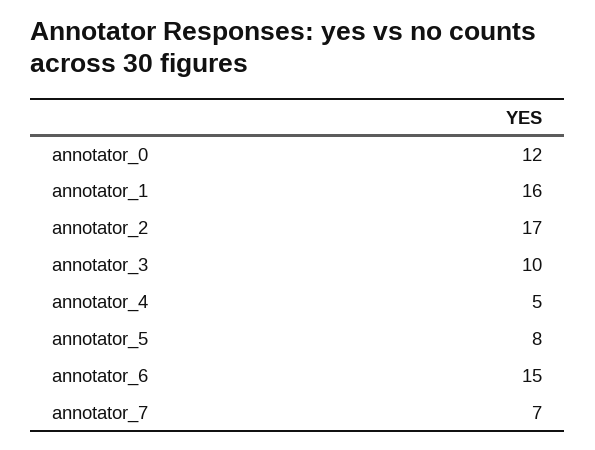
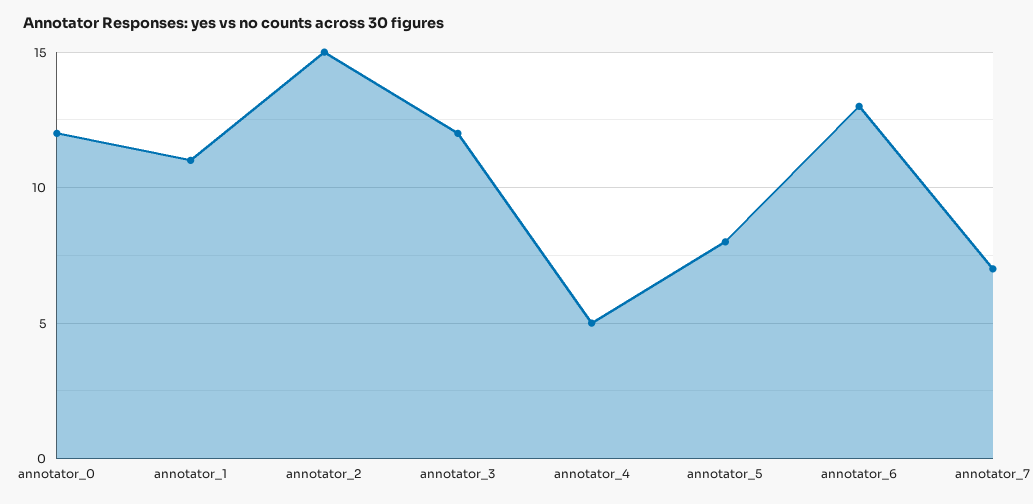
  {
    "annotator_0": 12,
-   "annotator_1": 16,
+   "annotator_1": 11,
-   "annotator_2": 17,
+   "annotator_2": 15,
-   "annotator_3": 10,
+   "annotator_3": 12,
    "annotator_4": 5,
    "annotator_5": 8,
-   "annotator_6": 15,
+   "annotator_6": 13,
    "annotator_7": 7
  }

